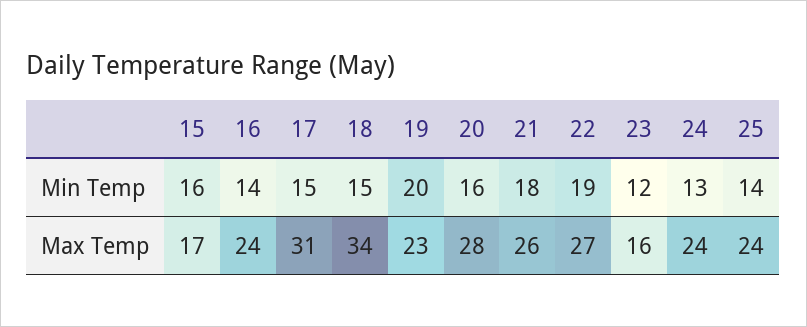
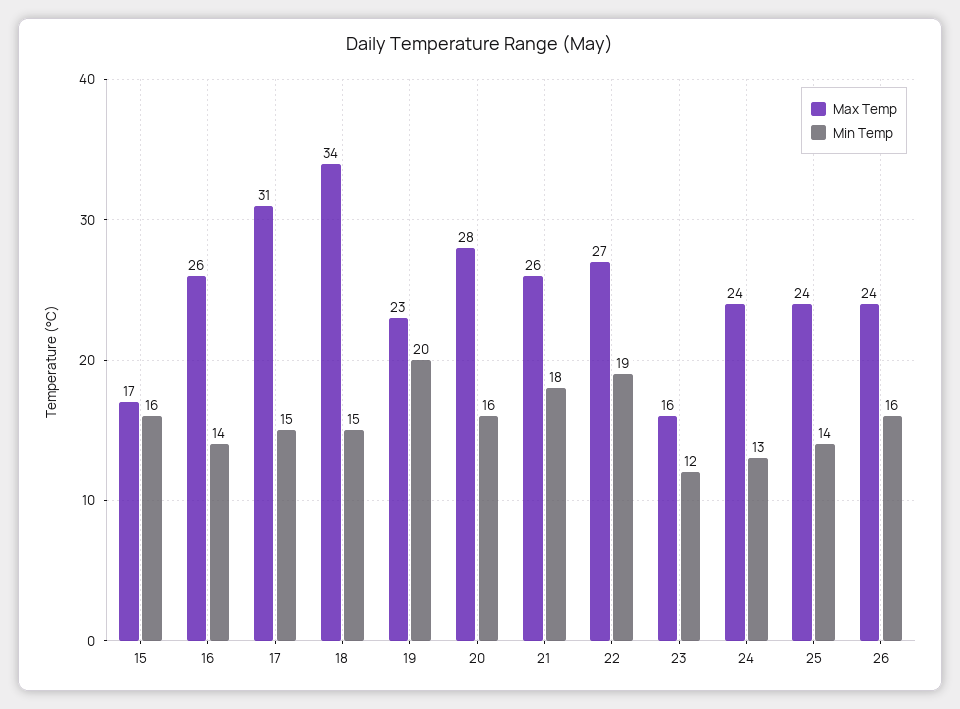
  {
    "Min Temp": {
      "15": 16,
      "16": 14,
      "17": 15,
      "18": 15,
      "19": 20,
      "20": 16,
      "21": 18,
      "22": 19,
      "23": 12,
      "24": 13,
-     "25": 14
+     "25": 14,
+     "26": 16
    },
    "Max Temp": {
      "15": 17,
-     "16": 24,
+     "16": 26,
      "17": 31,
      "18": 34,
      "19": 23,
      "20": 28,
      "21": 26,
      "22": 27,
      "23": 16,
      "24": 24,
-     "25": 24
+     "25": 24,
+     "26": 24
    }
  }

